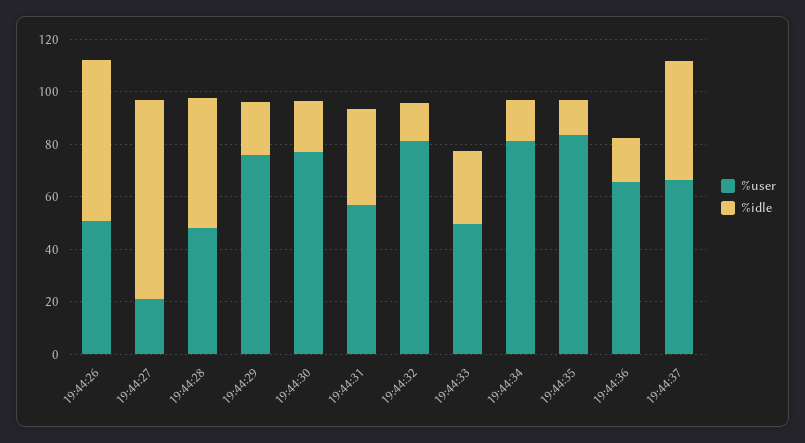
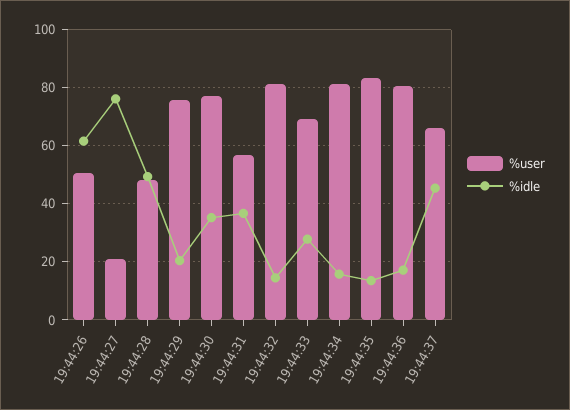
  {
    "%user": {
      "19:44:26": 50,
      "19:44:27": 20,
      "19:44:28": 47.5,
      "19:44:29": 75,
      "19:44:30": 77.5,
      "19:44:31": 57.5,
      "19:44:32": 80,
-     "19:44:33": 50,
+     "19:44:33": 70,
      "19:44:34": 80,
      "19:44:35": 82.5,
-     "19:44:36": 65,
+     "19:44:36": 80,
      "19:44:37": 65
    },
    "%idle": {
      "19:44:26": 62.5,
      "19:44:27": 75,
      "19:44:28": 50,
      "19:44:29": 20,
-     "19:44:30": 20,
+     "19:44:30": 35,
      "19:44:31": 37.5,
      "19:44:32": 15,
      "19:44:33": 27.5,
      "19:44:34": 15,
      "19:44:35": 12.5,
      "19:44:36": 17.5,
      "19:44:37": 45
    }
  }

